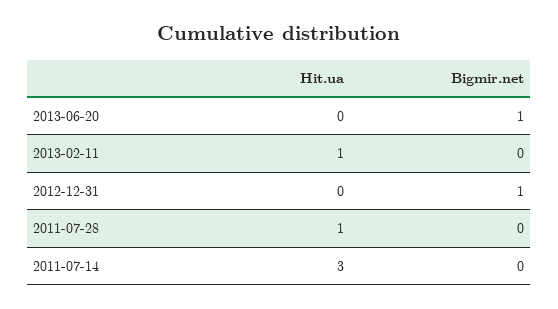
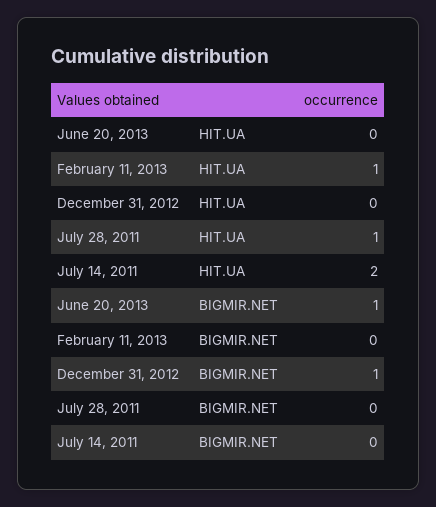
  {
    "Hit.ua": {
      "2013-06-20": 0,
      "2013-02-11": 1,
      "2012-12-31": 0,
      "2011-07-28": 1,
-     "2011-07-14": 3
+     "2011-07-14": 2
    },
    "Bigmir.net": {
      "2013-06-20": 1,
      "2013-02-11": 0,
      "2012-12-31": 1,
      "2011-07-28": 0,
      "2011-07-14": 0
    }
  }

